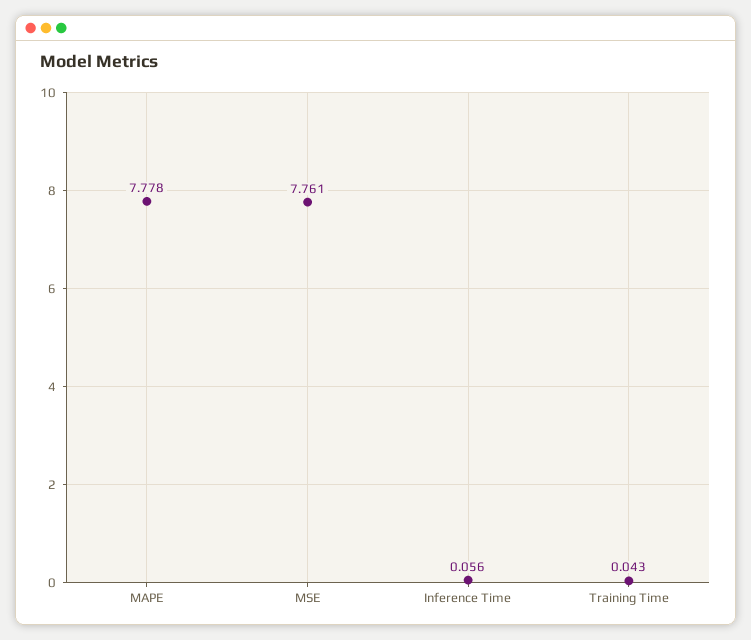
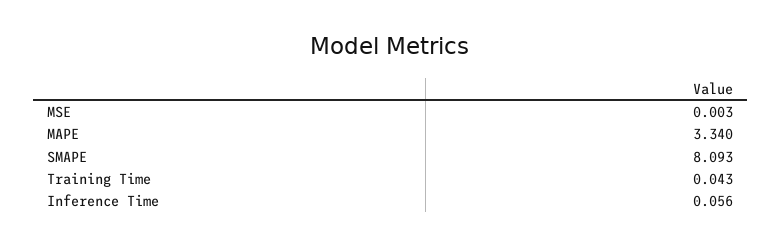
  {
-   "MAPE": 7.778,
+   "MAPE": 3.34,
-   "MSE": 7.761,
+   "MSE": 0.003,
    "Inference Time": 0.056,
-   "Training Time": 0.043
+   "Training Time": 0.043,
+   "SMAPE": 8.093
  }

